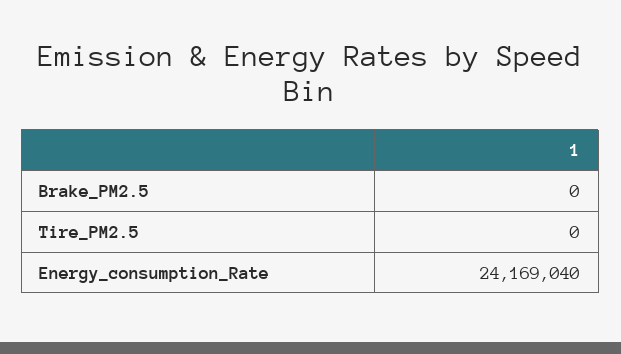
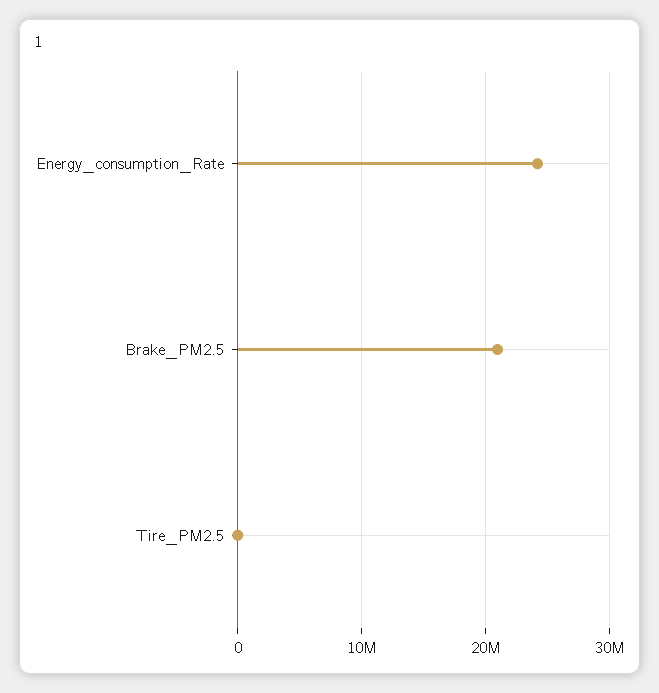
  {
-   "Brake_PM2.5": 0,
+   "Brake_PM2.5": 21000000,
    "Tire_PM2.5": 0,
    "Energy_consumption_Rate": 24169040
  }

